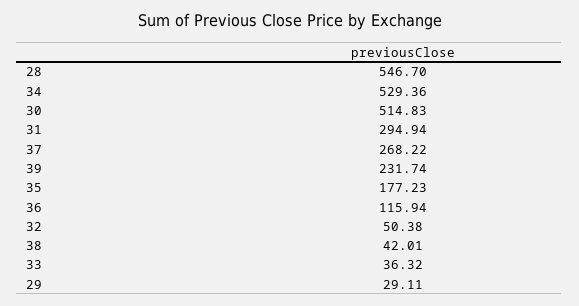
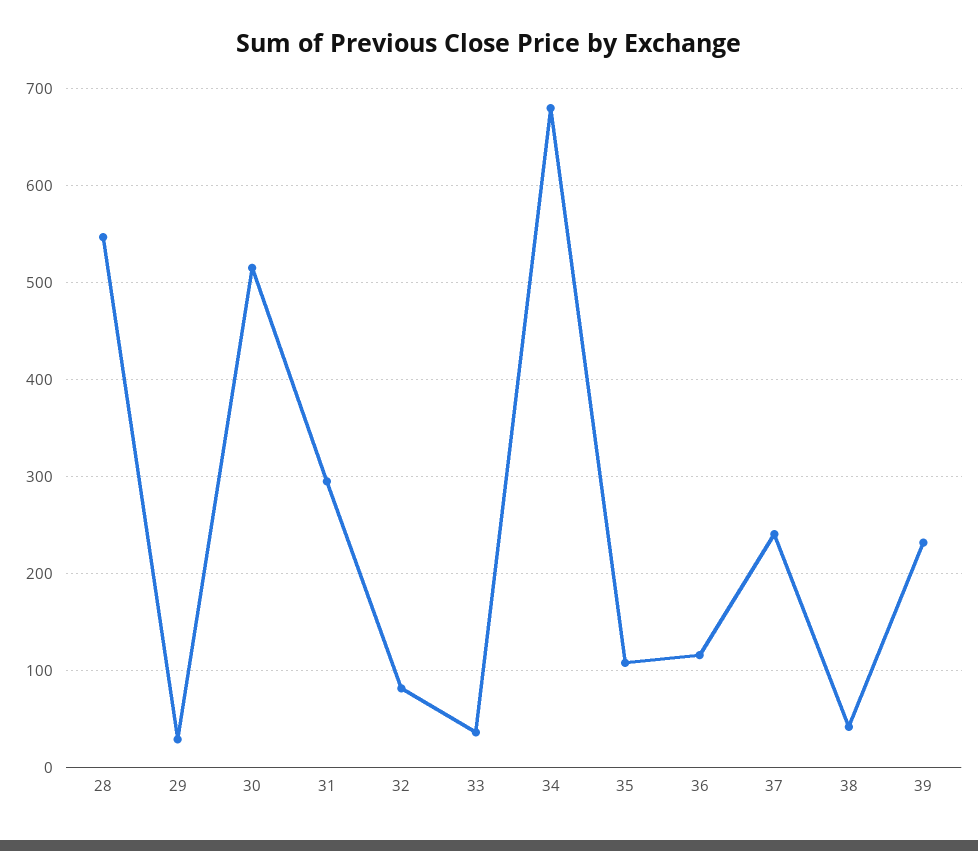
  {
    "28": 546.7,
-   "34": 529.36,
+   "34": 680,
    "30": 514.83,
    "31": 294.94,
-   "37": 268.22,
+   "37": 240,
    "39": 231.74,
-   "35": 177.23,
+   "35": 110,
    "36": 115.94,
-   "32": 50.38,
+   "32": 80,
    "38": 42.01,
    "33": 36.32,
    "29": 29.11
  }

